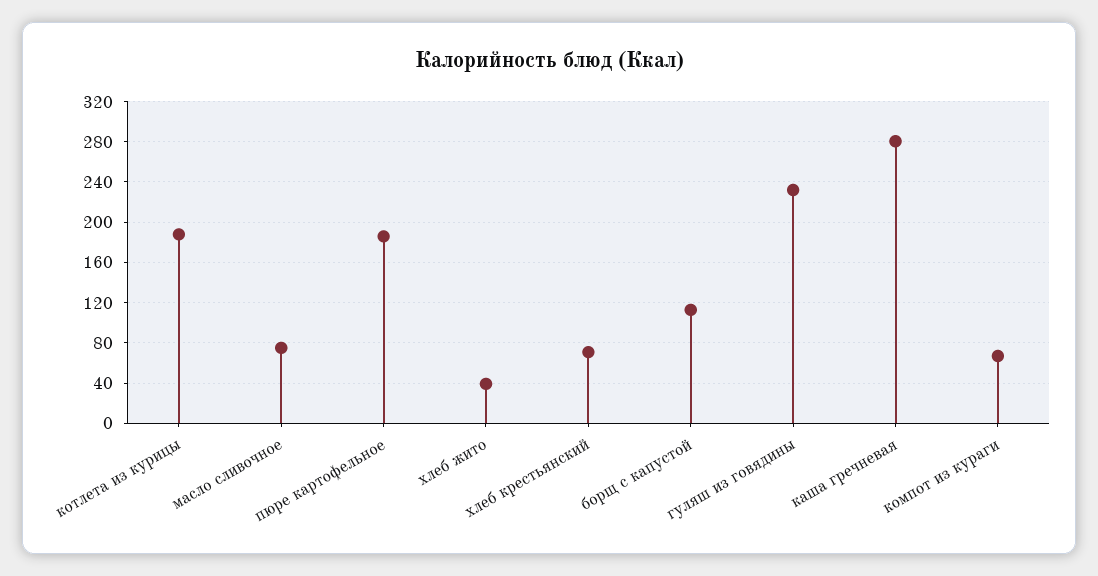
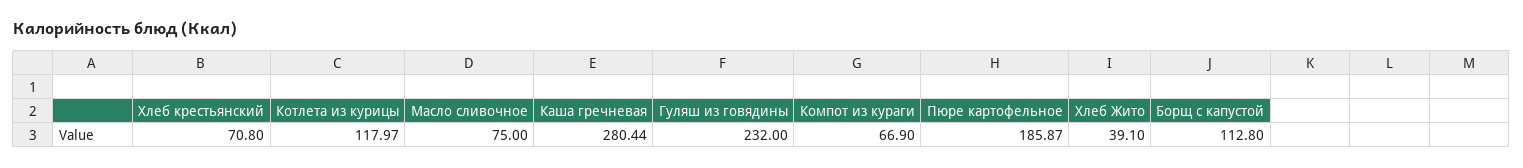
  {
-   "котлета из курицы": 190,
+   "котлета из курицы": 117.97,
    "масло сливочное": 75,
    "пюре картофельное": 185.87,
    "хлеб жито": 39.1,
    "хлеб крестьянский": 70.8,
    "борщ с капустой": 112.8,
    "гуляш из говядины": 232,
    "каша гречневая": 280.44,
    "компот из кураги": 66.9
  }

